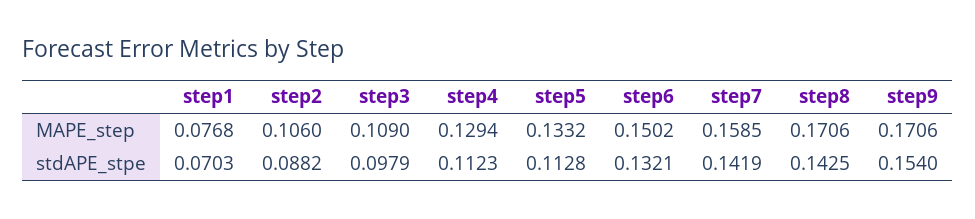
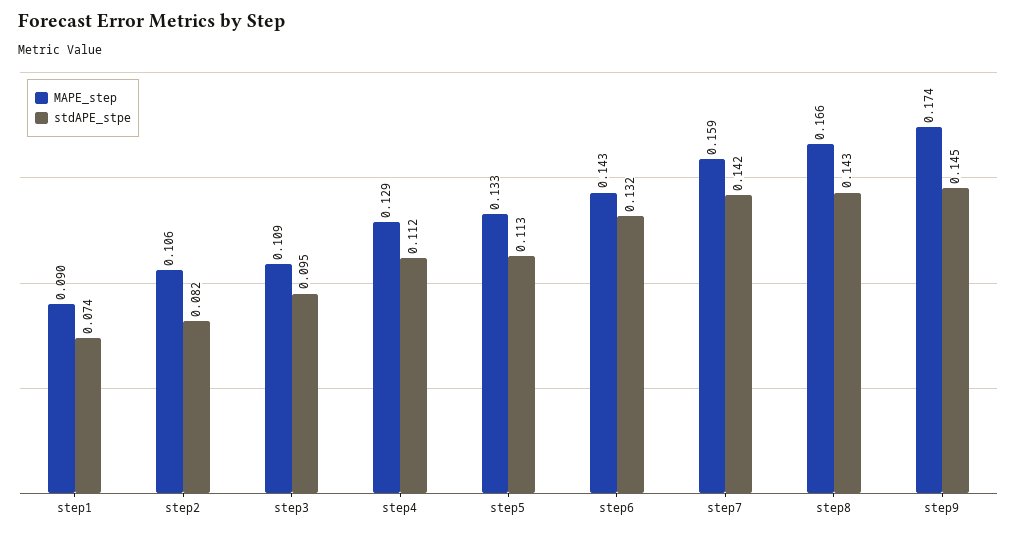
  {
    "MAPE_step": {
-     "step1": 0.0768,
+     "step1": 0.09,
      "step2": 0.106,
      "step3": 0.109,
      "step4": 0.1294,
      "step5": 0.1332,
-     "step6": 0.1502,
+     "step6": 0.143,
      "step7": 0.1585,
-     "step8": 0.1706,
+     "step8": 0.166,
-     "step9": 0.1706
+     "step9": 0.174
    },
    "stdAPE_stpe": {
-     "step1": 0.0703,
+     "step1": 0.074,
-     "step2": 0.0882,
+     "step2": 0.082,
-     "step3": 0.0979,
+     "step3": 0.095,
      "step4": 0.1123,
      "step5": 0.1128,
      "step6": 0.1321,
      "step7": 0.1419,
      "step8": 0.1425,
-     "step9": 0.154
+     "step9": 0.145
    }
  }

